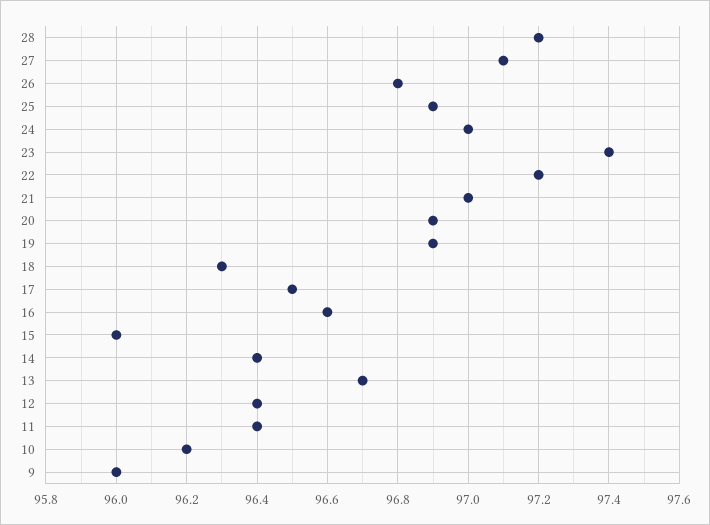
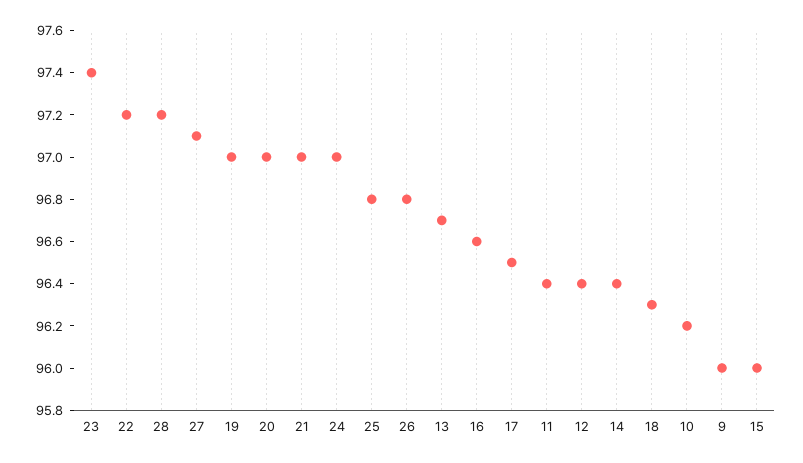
  {
    "28": 97.2,
    "27": 97.1,
    "26": 96.8,
-   "25": 96.9,
+   "25": 96.8,
    "24": 97,
    "23": 97.4,
    "22": 97.2,
    "21": 97,
-   "20": 96.9,
+   "20": 97,
-   "19": 96.9,
+   "19": 97,
    "18": 96.3,
    "17": 96.5,
    "16": 96.6,
    "15": 96,
    "14": 96.4,
    "13": 96.7,
    "12": 96.4,
    "11": 96.4,
    "10": 96.2,
    "9": 96
  }

